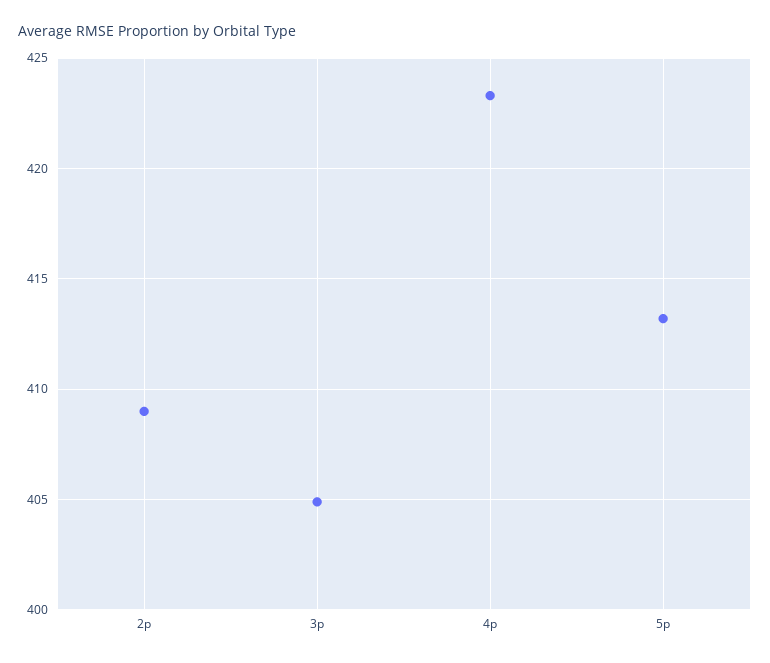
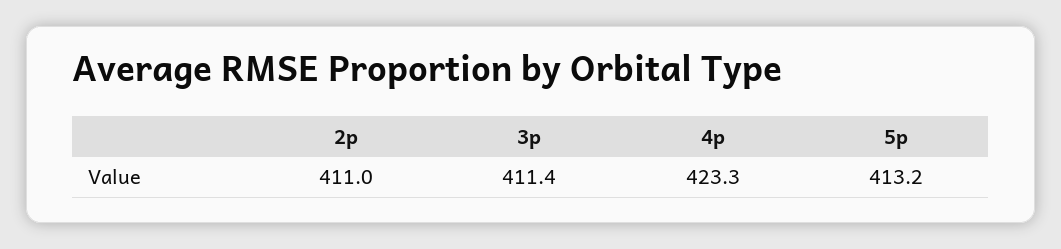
  {
-   "2p": 409,
+   "2p": 411,
-   "3p": 405,
+   "3p": 411.4,
    "4p": 423.3,
    "5p": 413.2
  }

